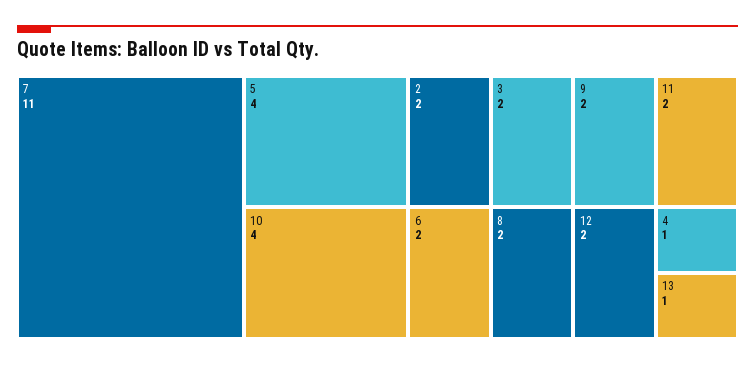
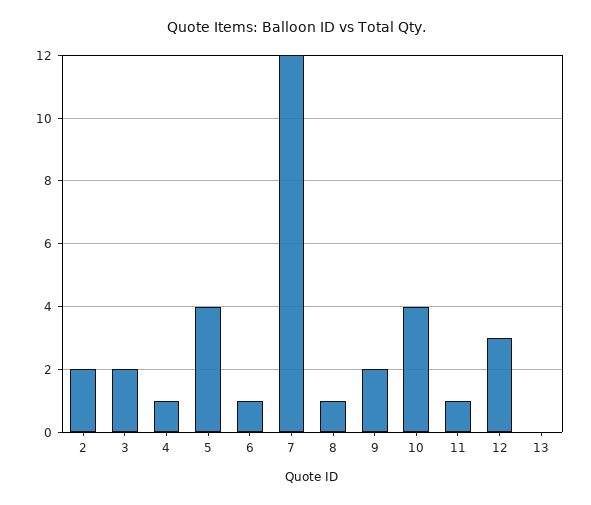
  {
-   "7": 11,
+   "7": 12,
    "5": 4,
    "10": 4,
    "2": 2,
    "3": 2,
-   "6": 2,
+   "6": 1,
-   "8": 2,
+   "8": 1,
    "9": 2,
-   "11": 2,
+   "11": 1,
-   "12": 2,
+   "12": 3,
    "4": 1,
-   "13": 1
+   "13": 0
  }

